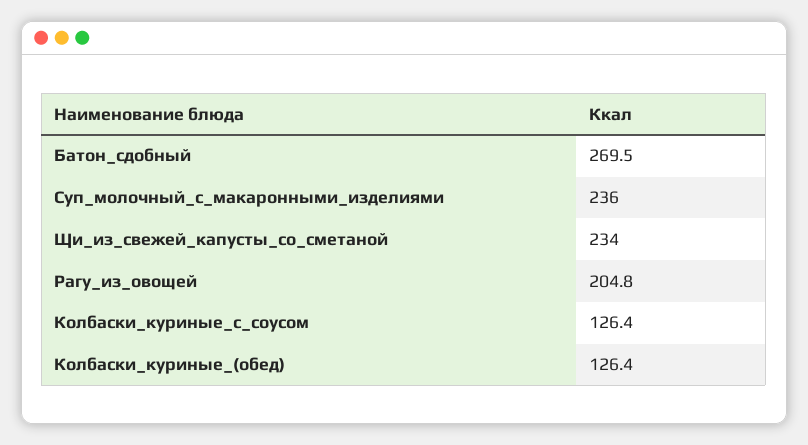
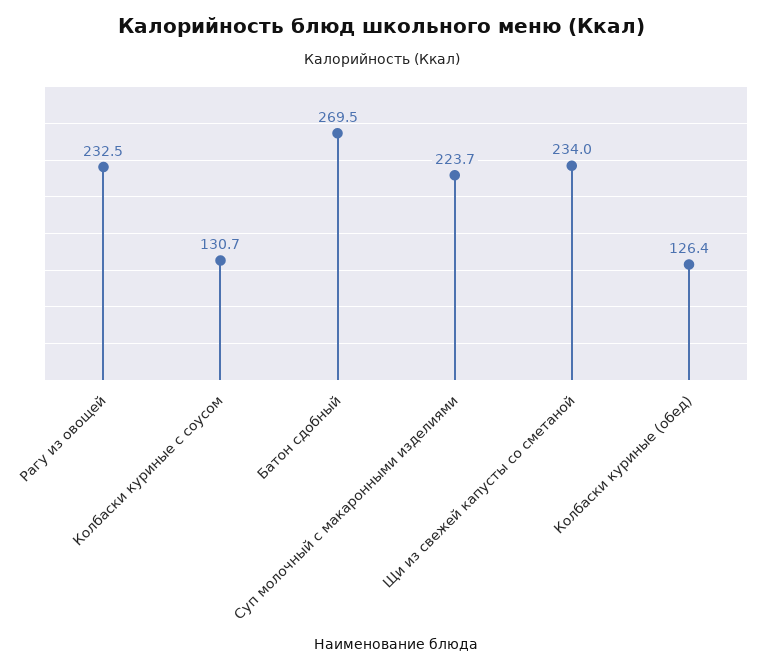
  {
    "Батон_сдобный": 269.5,
-   "Суп_молочный_с_макаронными_изделиями": 236,
+   "Суп_молочный_с_макаронными_изделиями": 223.7,
    "Щи_из_свежей_капусты_со_сметаной": 234,
-   "Рагу_из_овощей": 204.8,
+   "Рагу_из_овощей": 232.5,
-   "Колбаски_куриные_с_соусом": 126.4,
+   "Колбаски_куриные_с_соусом": 130.7,
    "Колбаски_куриные_(обед)": 126.4
  }

